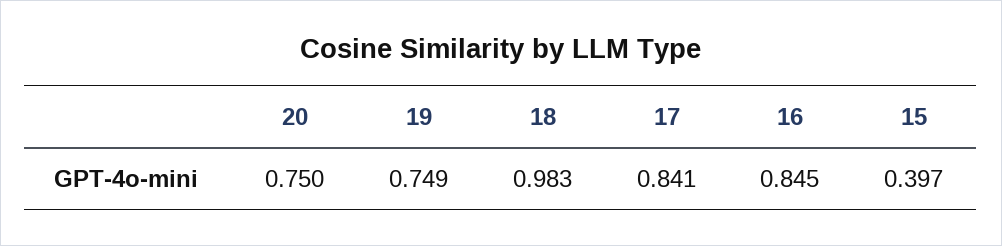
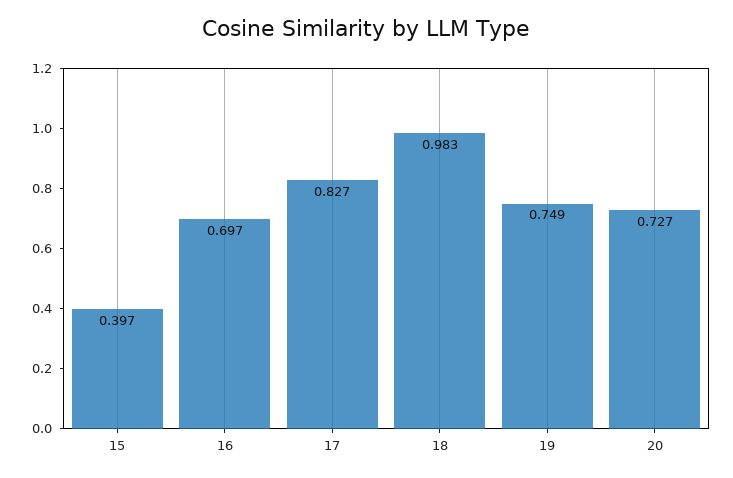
  {
-   "20": 0.75,
+   "20": 0.727,
    "19": 0.749,
    "18": 0.983,
-   "17": 0.841,
+   "17": 0.827,
-   "16": 0.845,
+   "16": 0.697,
    "15": 0.397
  }

